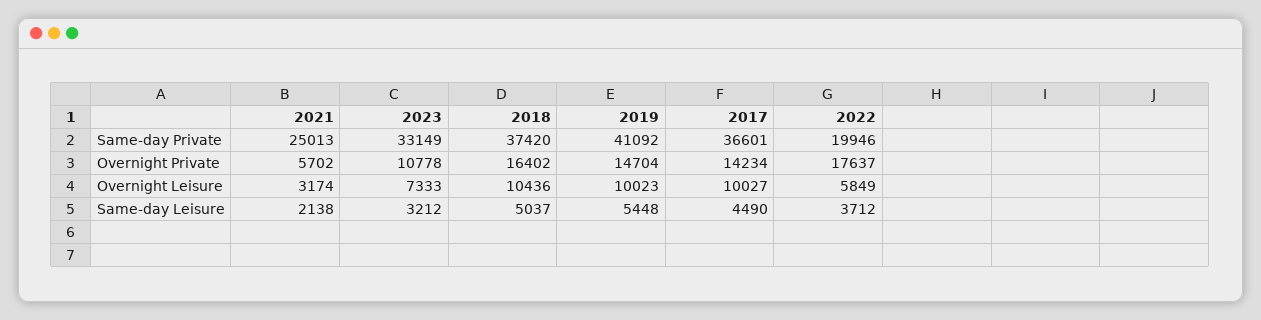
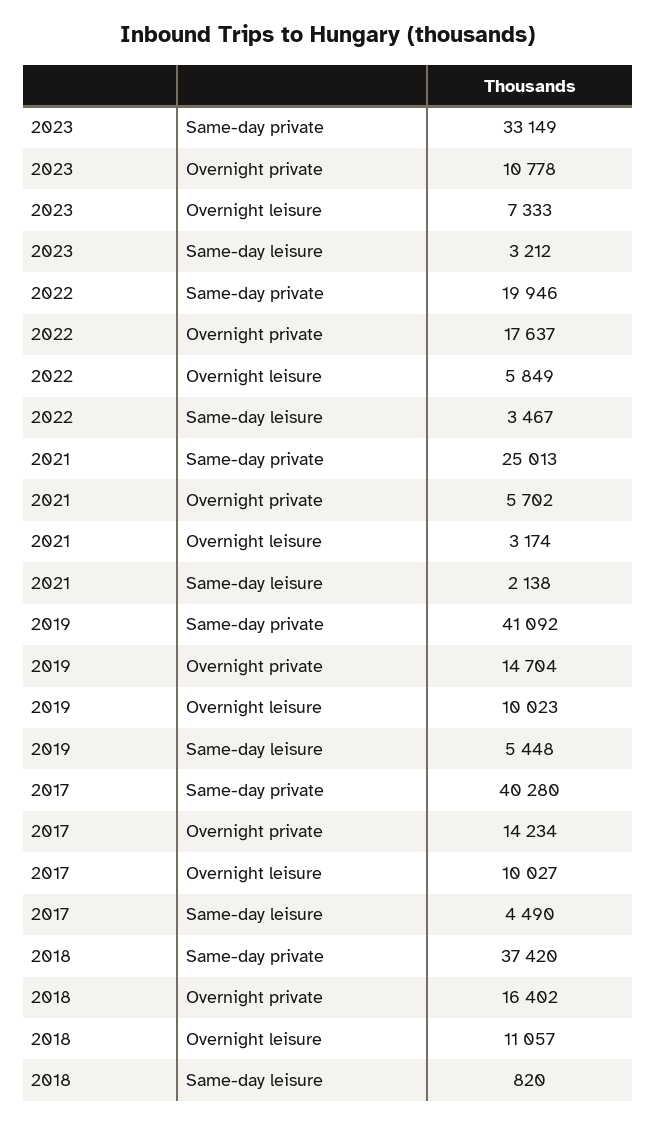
  {
    "2021": {
      "Same-day Private": 25013,
      "Overnight Private": 5702,
      "Overnight Leisure": 3174,
      "Same-day Leisure": 2138
    },
    "2023": {
      "Same-day Private": 33149,
      "Overnight Private": 10778,
      "Overnight Leisure": 7333,
      "Same-day Leisure": 3212
    },
    "2018": {
      "Same-day Private": 37420,
      "Overnight Private": 16402,
-     "Overnight Leisure": 10436,
+     "Overnight Leisure": 11057,
-     "Same-day Leisure": 5037
+     "Same-day Leisure": 820
    },
    "2019": {
      "Same-day Private": 41092,
      "Overnight Private": 14704,
      "Overnight Leisure": 10023,
      "Same-day Leisure": 5448
    },
    "2017": {
-     "Same-day Private": 36601,
+     "Same-day Private": 40280,
      "Overnight Private": 14234,
      "Overnight Leisure": 10027,
      "Same-day Leisure": 4490
    },
    "2022": {
      "Same-day Private": 19946,
      "Overnight Private": 17637,
      "Overnight Leisure": 5849,
-     "Same-day Leisure": 3712
+     "Same-day Leisure": 3467
    }
  }

